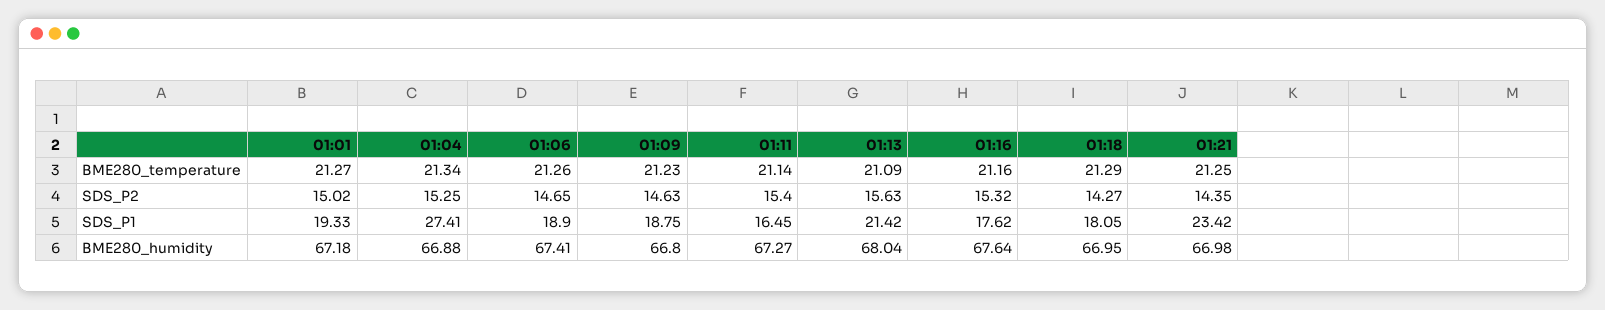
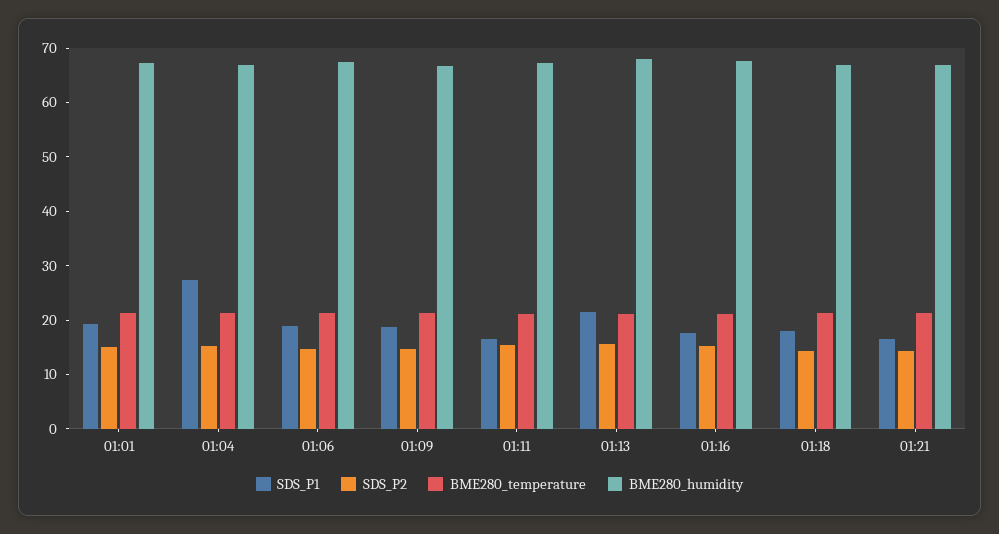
  {
    "BME280_temperature": {
      "01:01": 21.27,
      "01:04": 21.34,
      "01:06": 21.26,
      "01:09": 21.23,
      "01:11": 21.14,
      "01:13": 21.09,
      "01:16": 21.16,
      "01:18": 21.29,
      "01:21": 21.25
    },
    "SDS_P2": {
      "01:01": 15.02,
      "01:04": 15.25,
      "01:06": 14.65,
      "01:09": 14.63,
      "01:11": 15.4,
      "01:13": 15.63,
      "01:16": 15.32,
      "01:18": 14.27,
      "01:21": 14.35
    },
    "SDS_P1": {
      "01:01": 19.33,
      "01:04": 27.41,
      "01:06": 18.9,
      "01:09": 18.75,
      "01:11": 16.45,
      "01:13": 21.42,
      "01:16": 17.62,
      "01:18": 18.05,
-     "01:21": 23.42
+     "01:21": 16
    },
    "BME280_humidity": {
      "01:01": 67.18,
      "01:04": 66.88,
      "01:06": 67.41,
      "01:09": 66.8,
      "01:11": 67.27,
      "01:13": 68.04,
      "01:16": 67.64,
      "01:18": 66.95,
      "01:21": 66.98
    }
  }

